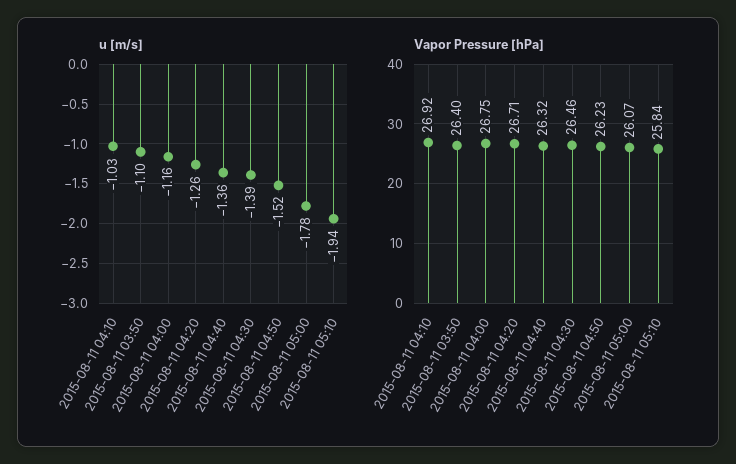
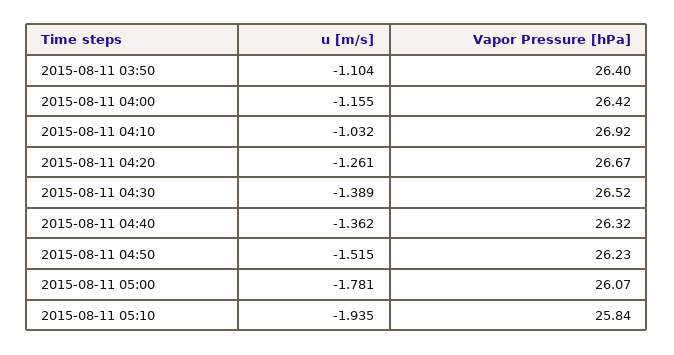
  {
    "u [m/s]": {
      "2015-08-11 04:10": -1.032,
      "2015-08-11 03:50": -1.104,
      "2015-08-11 04:00": -1.155,
      "2015-08-11 04:20": -1.261,
      "2015-08-11 04:40": -1.362,
      "2015-08-11 04:30": -1.389,
      "2015-08-11 04:50": -1.515,
      "2015-08-11 05:00": -1.781,
      "2015-08-11 05:10": -1.935
    },
    "Vapor Pressure [hPa]": {
      "2015-08-11 04:10": 26.92,
      "2015-08-11 03:50": 26.4,
-     "2015-08-11 04:00": 26.75,
+     "2015-08-11 04:00": 26.42,
-     "2015-08-11 04:20": 26.71,
+     "2015-08-11 04:20": 26.67,
      "2015-08-11 04:40": 26.32,
-     "2015-08-11 04:30": 26.46,
+     "2015-08-11 04:30": 26.52,
      "2015-08-11 04:50": 26.23,
      "2015-08-11 05:00": 26.07,
      "2015-08-11 05:10": 25.84
    }
  }

